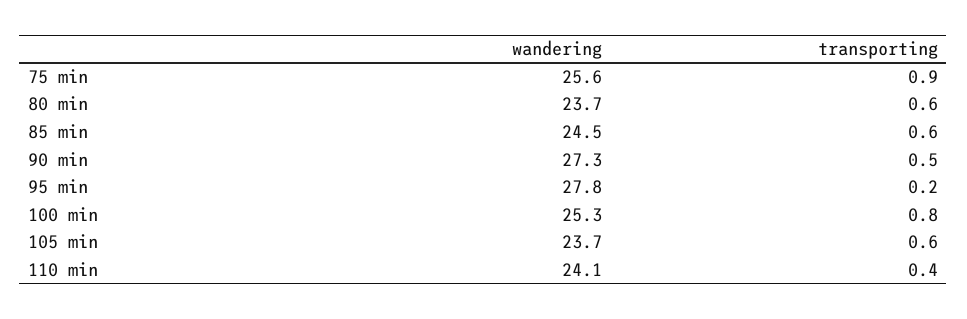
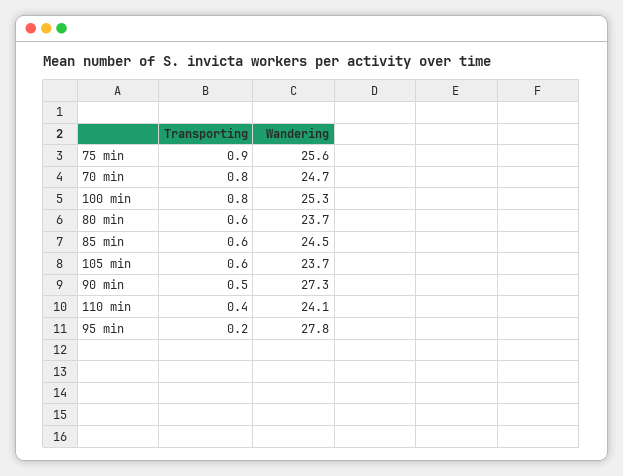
  {
    "wandering": {
      "75 min": 25.6,
      "80 min": 23.7,
      "85 min": 24.5,
      "90 min": 27.3,
      "95 min": 27.8,
      "100 min": 25.3,
      "105 min": 23.7,
-     "110 min": 24.1
+     "110 min": 24.1,
+     "70 min": 24.7
    },
    "transporting": {
      "75 min": 0.9,
      "80 min": 0.6,
      "85 min": 0.6,
      "90 min": 0.5,
      "95 min": 0.2,
      "100 min": 0.8,
      "105 min": 0.6,
-     "110 min": 0.4
+     "110 min": 0.4,
+     "70 min": 0.8
    }
  }

